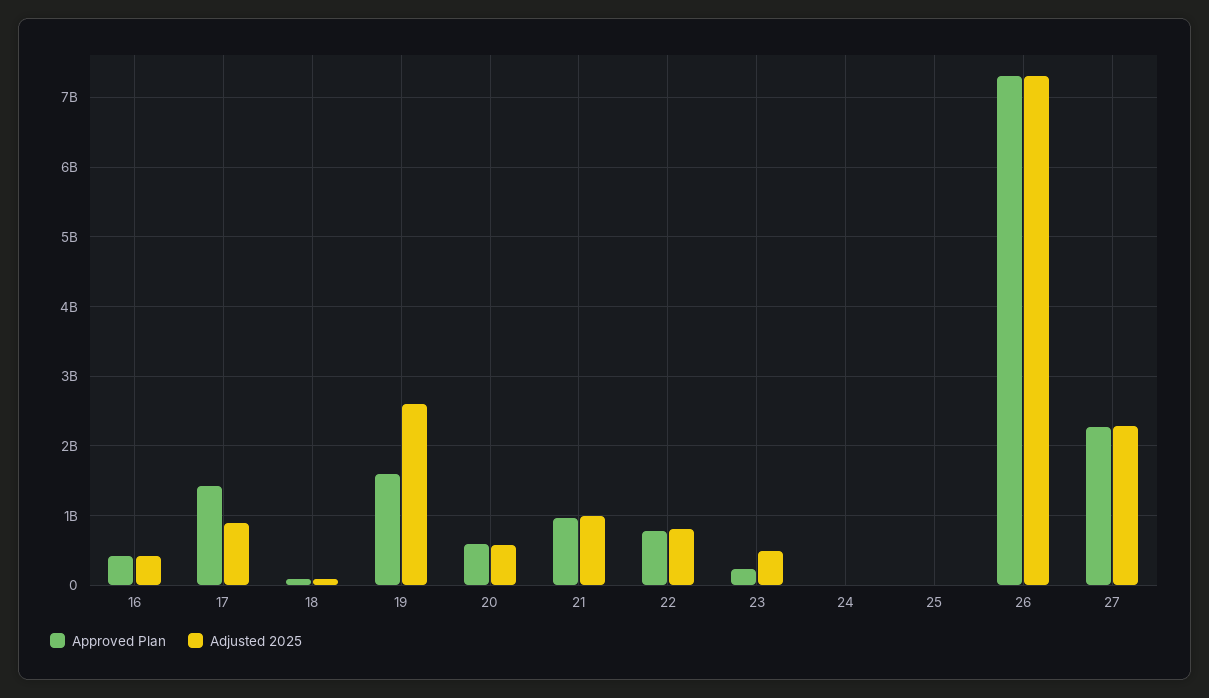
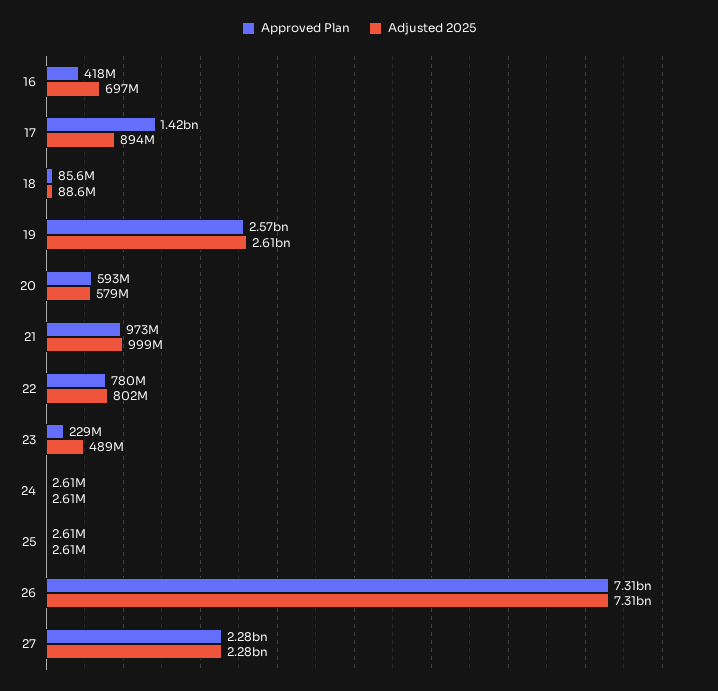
  {
    "Approved Plan": {
      "16": 418000000,
      "17": 1420000000,
      "18": 85600000,
-     "19": 1600000000,
+     "19": 2570000000,
      "20": 593000000,
      "21": 973000000,
      "22": 780000000,
      "23": 229000000,
      "24": 2610000,
      "25": 2610000,
      "26": 7310000000,
      "27": 2280000000
    },
    "Adjusted 2025": {
-     "16": 400000000,
+     "16": 697000000,
      "17": 894000000,
      "18": 88600000,
      "19": 2610000000,
      "20": 579000000,
      "21": 999000000,
      "22": 802000000,
      "23": 489000000,
      "24": 2610000,
      "25": 2610000,
      "26": 7310000000,
      "27": 2280000000
    }
  }

